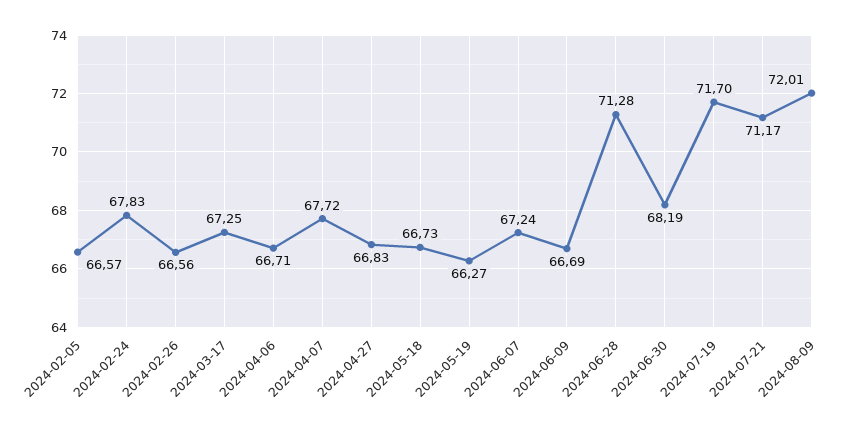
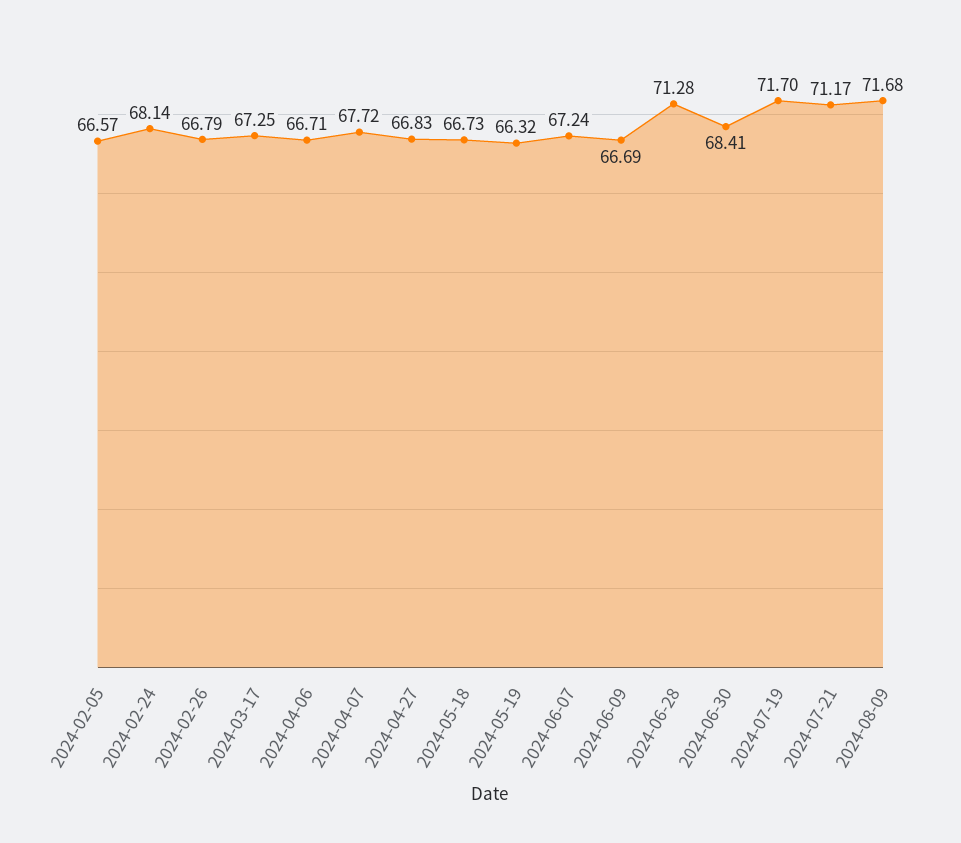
  {
    "2024-02-05": 66.57,
-   "2024-02-24": 67.83,
+   "2024-02-24": 68.14,
-   "2024-02-26": 66.56,
+   "2024-02-26": 66.79,
    "2024-03-17": 67.25,
    "2024-04-06": 66.71,
    "2024-04-07": 67.72,
    "2024-04-27": 66.83,
    "2024-05-18": 66.73,
-   "2024-05-19": 66.27,
+   "2024-05-19": 66.32,
    "2024-06-07": 67.24,
    "2024-06-09": 66.69,
    "2024-06-28": 71.28,
-   "2024-06-30": 68.19,
+   "2024-06-30": 68.41,
    "2024-07-19": 71.7,
    "2024-07-21": 71.17,
-   "2024-08-09": 72.01
+   "2024-08-09": 71.68
  }

